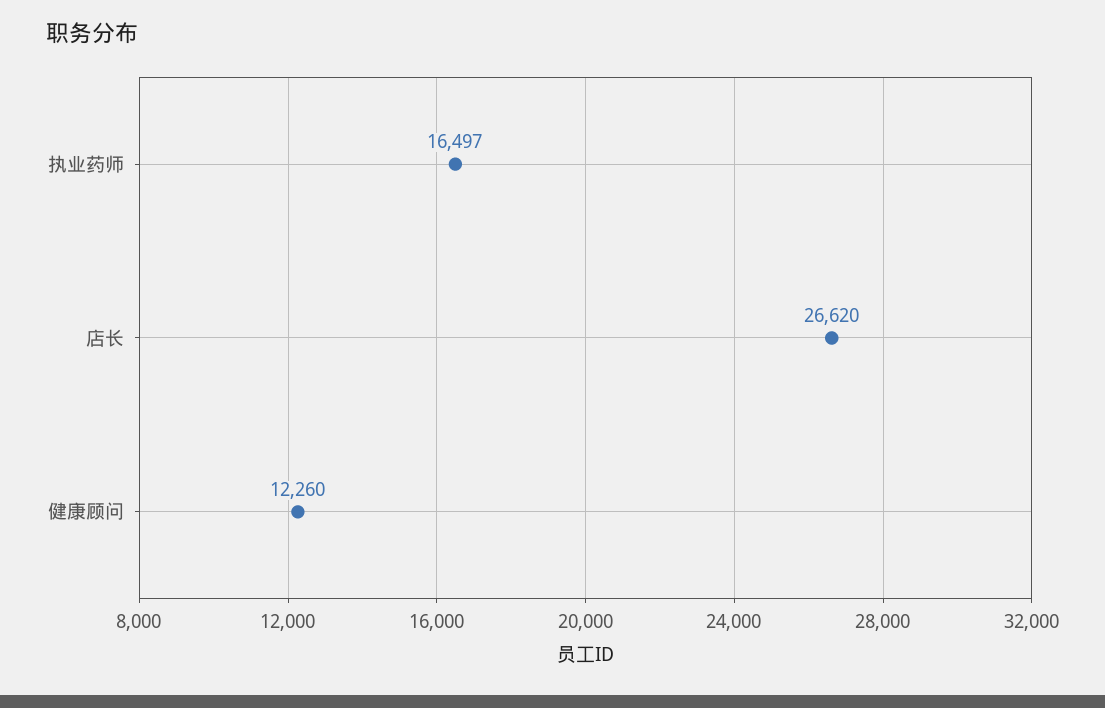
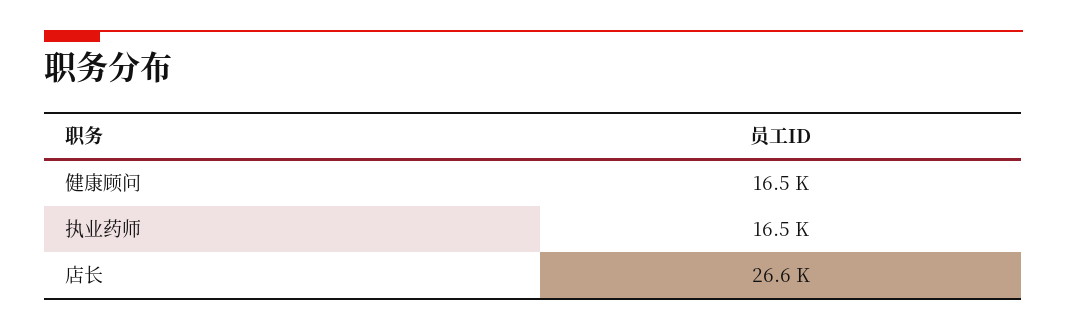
  {
    "执业药师": 16497,
    "店长": 26620,
-   "健康顾问": 12260
+   "健康顾问": 16500
  }

